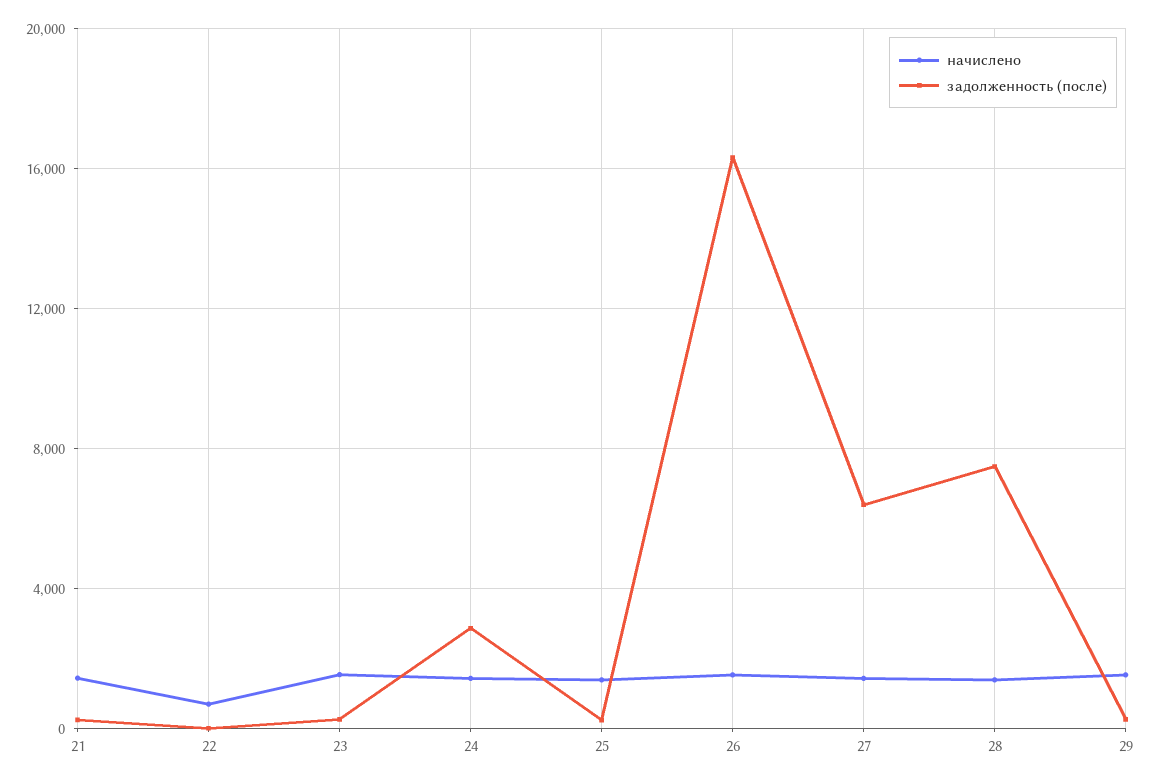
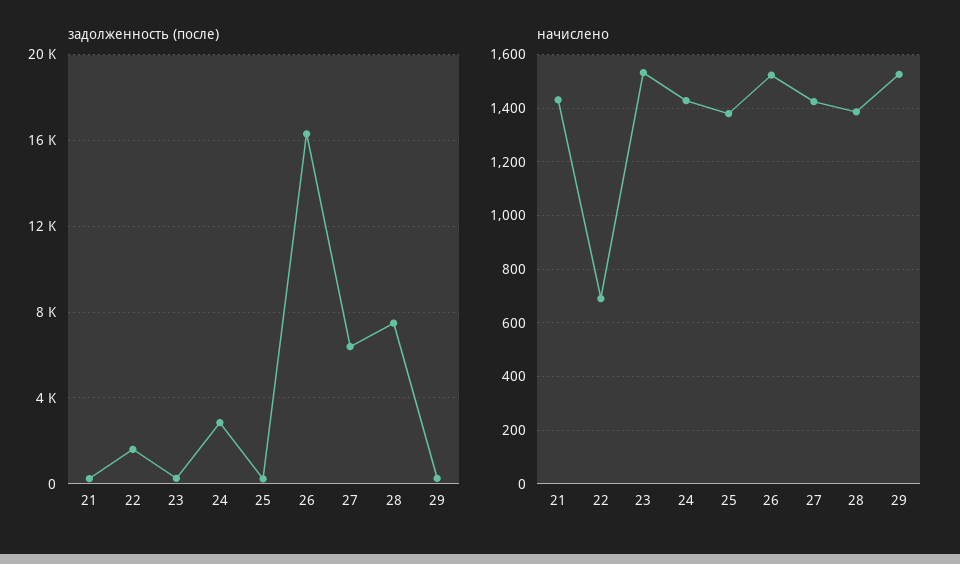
  {
    "начислено": {
      "21": 1425,
      "22": 700,
      "23": 1525,
      "24": 1425,
      "25": 1375,
      "26": 1525,
      "27": 1425,
      "28": 1375,
      "29": 1525
    },
    "задолженность (после)": {
      "21": 0,
-     "22": 0,
+     "22": 1500,
      "23": 500,
      "24": 3000,
      "25": 0,
      "26": 16500,
      "27": 6500,
      "28": 7500,
      "29": 500
    }
  }

